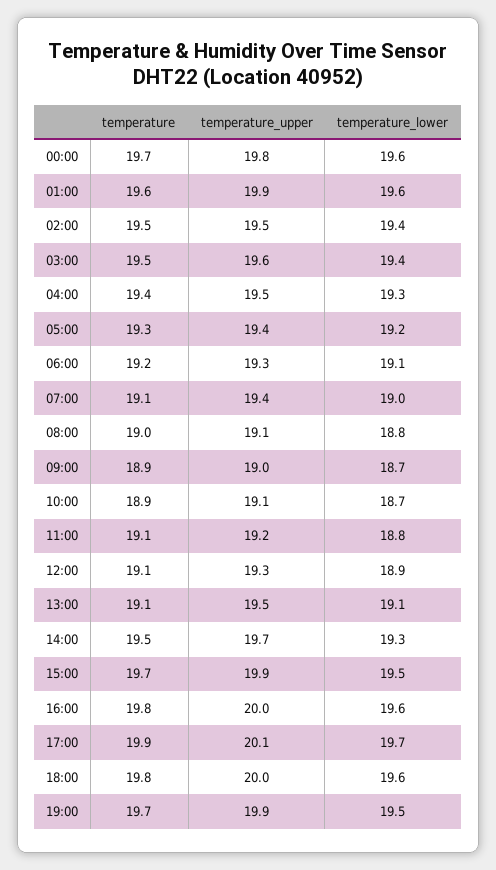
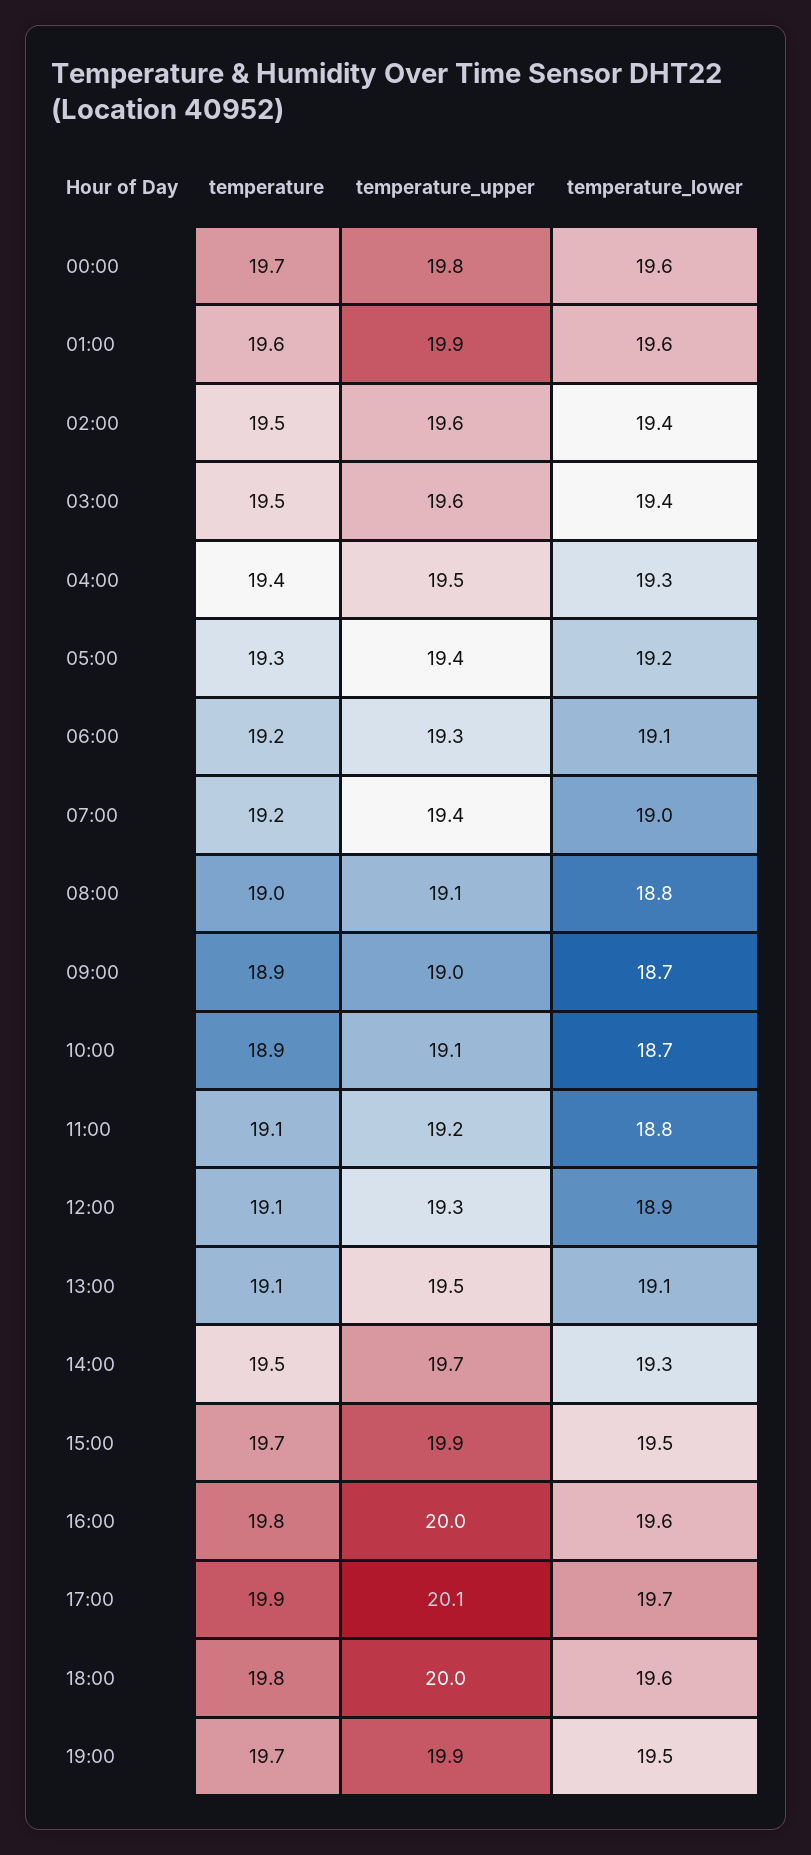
  {
    "temperature": {
      "00:00": 19.7,
      "01:00": 19.6,
      "02:00": 19.5,
      "03:00": 19.5,
      "04:00": 19.4,
      "05:00": 19.3,
      "06:00": 19.2,
-     "07:00": 19.1,
+     "07:00": 19.2,
      "08:00": 19,
      "09:00": 18.9,
      "10:00": 18.9,
      "11:00": 19.1,
      "12:00": 19.1,
      "13:00": 19.1,
      "14:00": 19.5,
      "15:00": 19.7,
      "16:00": 19.8,
      "17:00": 19.9,
      "18:00": 19.8,
      "19:00": 19.7
    },
    "temperature_upper": {
      "00:00": 19.8,
      "01:00": 19.9,
-     "02:00": 19.5,
+     "02:00": 19.6,
      "03:00": 19.6,
      "04:00": 19.5,
      "05:00": 19.4,
      "06:00": 19.3,
      "07:00": 19.4,
      "08:00": 19.1,
      "09:00": 19,
      "10:00": 19.1,
      "11:00": 19.2,
      "12:00": 19.3,
      "13:00": 19.5,
      "14:00": 19.7,
      "15:00": 19.9,
      "16:00": 20,
      "17:00": 20.1,
      "18:00": 20,
      "19:00": 19.9
    },
    "temperature_lower": {
      "00:00": 19.6,
      "01:00": 19.6,
      "02:00": 19.4,
      "03:00": 19.4,
      "04:00": 19.3,
      "05:00": 19.2,
      "06:00": 19.1,
      "07:00": 19,
      "08:00": 18.8,
      "09:00": 18.7,
      "10:00": 18.7,
      "11:00": 18.8,
      "12:00": 18.9,
      "13:00": 19.1,
      "14:00": 19.3,
      "15:00": 19.5,
      "16:00": 19.6,
      "17:00": 19.7,
      "18:00": 19.6,
      "19:00": 19.5
    }
  }

